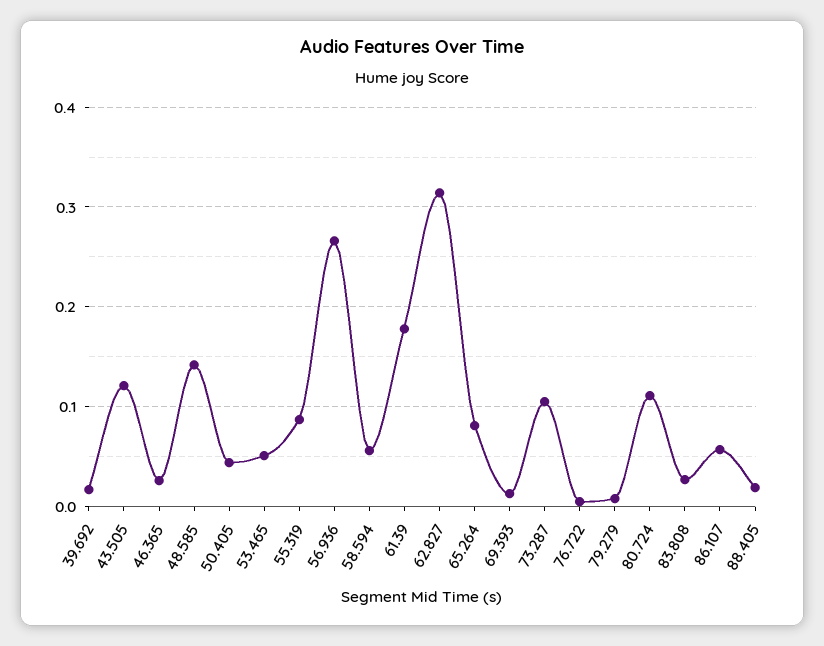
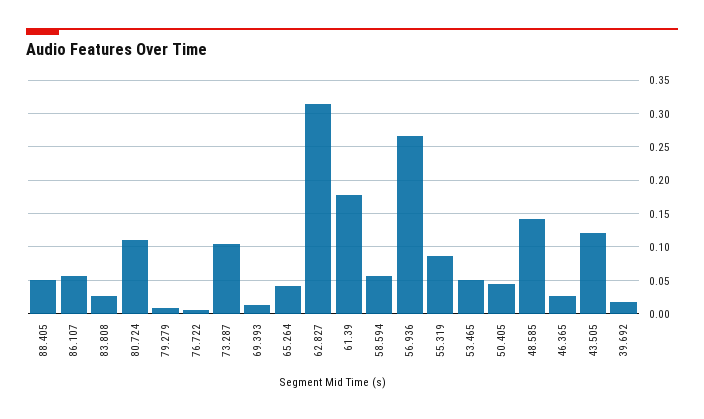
  {
    "39.692": 0.02,
    "43.505": 0.12,
    "46.365": 0.03,
    "48.585": 0.14,
    "50.405": 0.04,
    "53.465": 0.05,
    "55.319": 0.09,
    "56.936": 0.27,
    "58.594": 0.06,
    "61.39": 0.18,
    "62.827": 0.31,
-   "65.264": 0.08,
+   "65.264": 0.04,
    "69.393": 0.01,
    "73.287": 0.11,
    "76.722": 0.01,
    "79.279": 0.01,
    "80.724": 0.11,
    "83.808": 0.03,
    "86.107": 0.06,
-   "88.405": 0.02
+   "88.405": 0.05
  }

